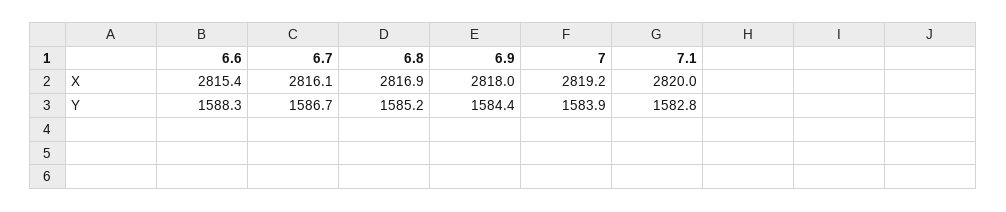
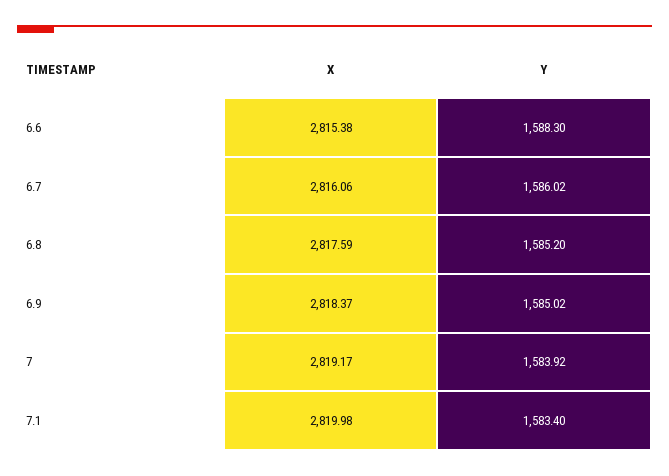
  {
    "6.6": {
      "X": 2815.38,
      "Y": 1588.3
    },
    "6.7": {
      "X": 2816.06,
-     "Y": 1586.7
+     "Y": 1586.02
    },
    "6.8": {
-     "X": 2816.9,
+     "X": 2817.59,
      "Y": 1585.2
    },
    "6.9": {
-     "X": 2818,
+     "X": 2818.37,
-     "Y": 1584.4
+     "Y": 1585.02
    },
    "7": {
      "X": 2819.17,
      "Y": 1583.92
    },
    "7.1": {
      "X": 2819.98,
-     "Y": 1582.8
+     "Y": 1583.4
    }
  }

